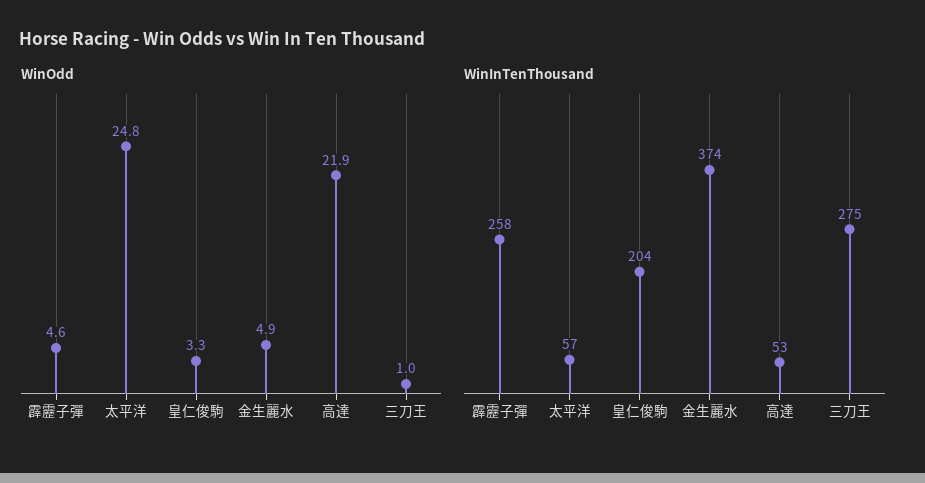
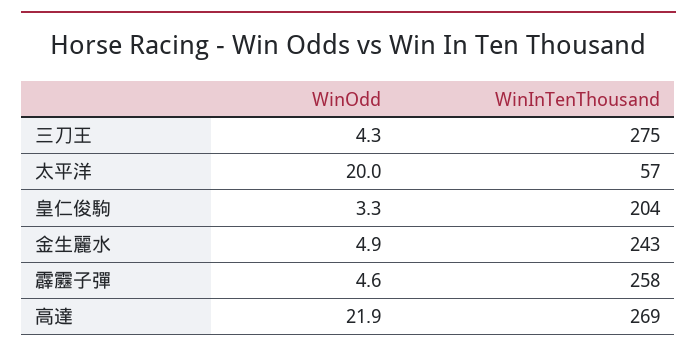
  {
    "WinOdd": {
      "霹靂子彈": 4.6,
-     "太平洋": 24.8,
+     "太平洋": 20,
      "皇仁俊駒": 3.3,
      "金生麗水": 4.9,
      "高達": 21.9,
-     "三刀王": 1
+     "三刀王": 4.3
    },
    "WinInTenThousand": {
      "霹靂子彈": 258,
      "太平洋": 57,
      "皇仁俊駒": 204,
-     "金生麗水": 374,
+     "金生麗水": 243,
-     "高達": 53,
+     "高達": 269,
      "三刀王": 275
    }
  }

